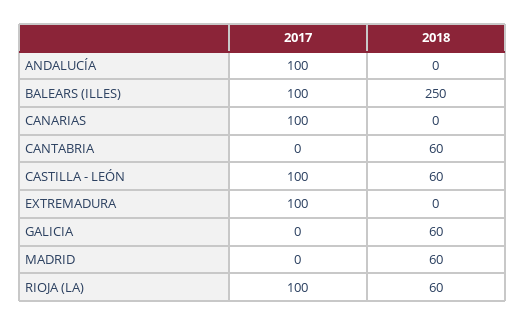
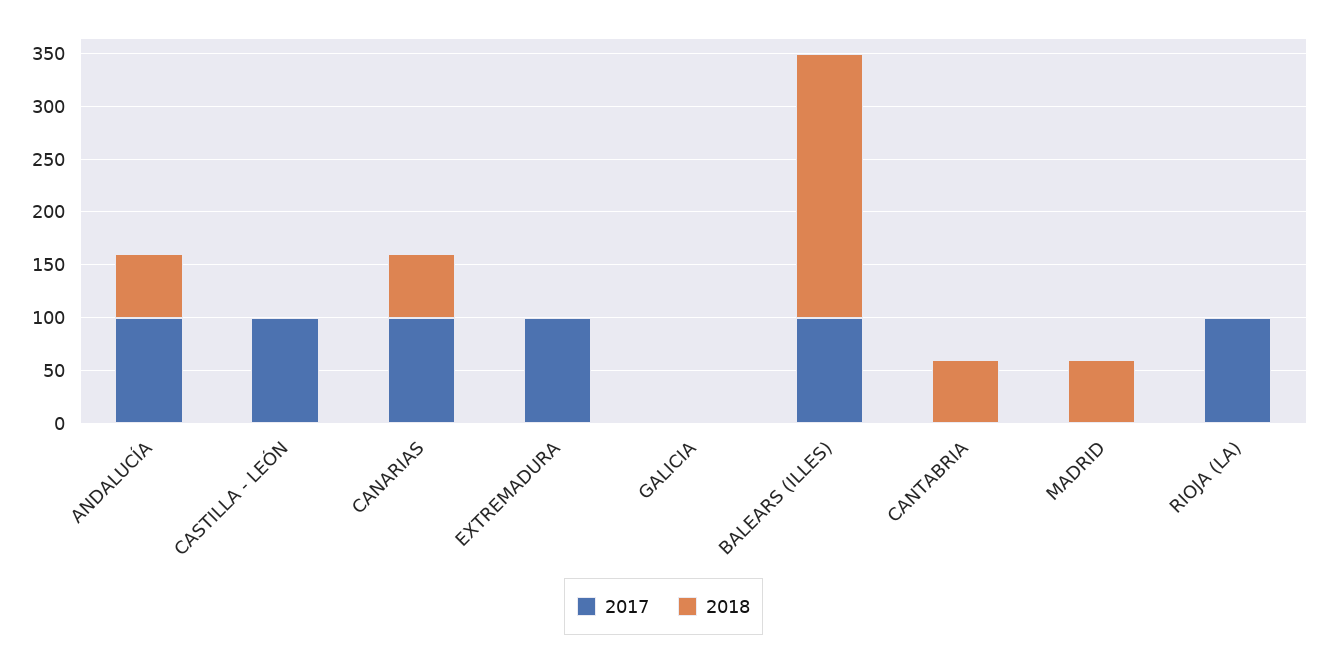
  {
    "2017": {
      "ANDALUCÍA": 100,
      "BALEARS (ILLES)": 100,
      "CANARIAS": 100,
      "CANTABRIA": 0,
      "CASTILLA - LEÓN": 100,
      "EXTREMADURA": 100,
      "GALICIA": 0,
      "MADRID": 0,
      "RIOJA (LA)": 100
    },
    "2018": {
-     "ANDALUCÍA": 0,
+     "ANDALUCÍA": 60,
      "BALEARS (ILLES)": 250,
-     "CANARIAS": 0,
+     "CANARIAS": 60,
      "CANTABRIA": 60,
-     "CASTILLA - LEÓN": 60,
+     "CASTILLA - LEÓN": 0,
      "EXTREMADURA": 0,
-     "GALICIA": 60,
+     "GALICIA": 0,
      "MADRID": 60,
-     "RIOJA (LA)": 60
+     "RIOJA (LA)": 0
    }
  }

